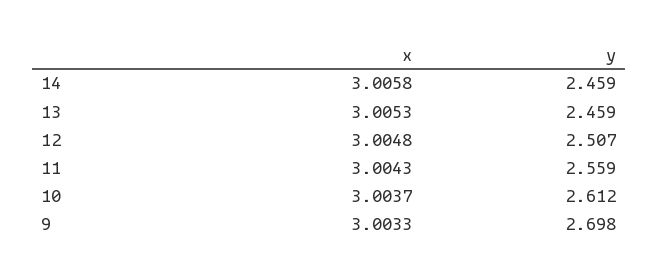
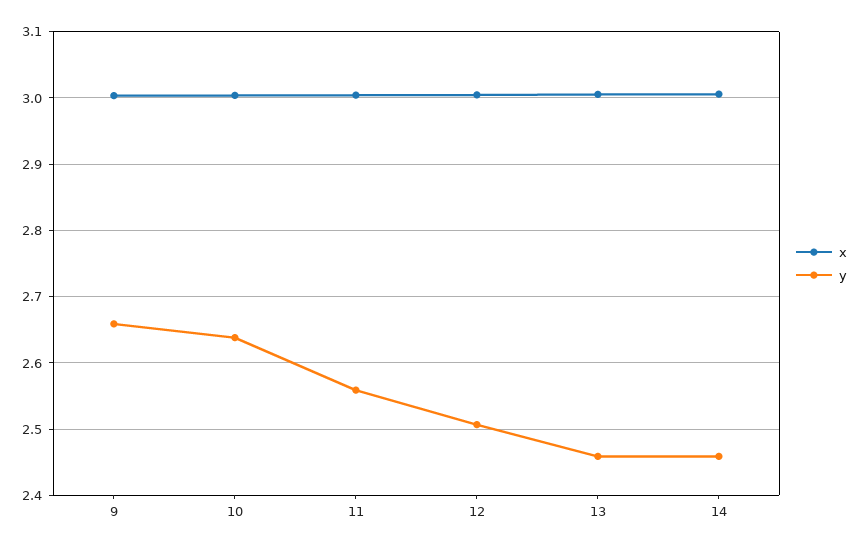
  {
    "x": {
      "14": 3.0058,
      "13": 3.0053,
      "12": 3.0048,
      "11": 3.0043,
      "10": 3.0037,
      "9": 3.0033
    },
    "y": {
      "14": 2.459,
      "13": 2.459,
      "12": 2.507,
      "11": 2.559,
-     "10": 2.612,
+     "10": 2.64,
-     "9": 2.698
+     "9": 2.66
    }
  }

